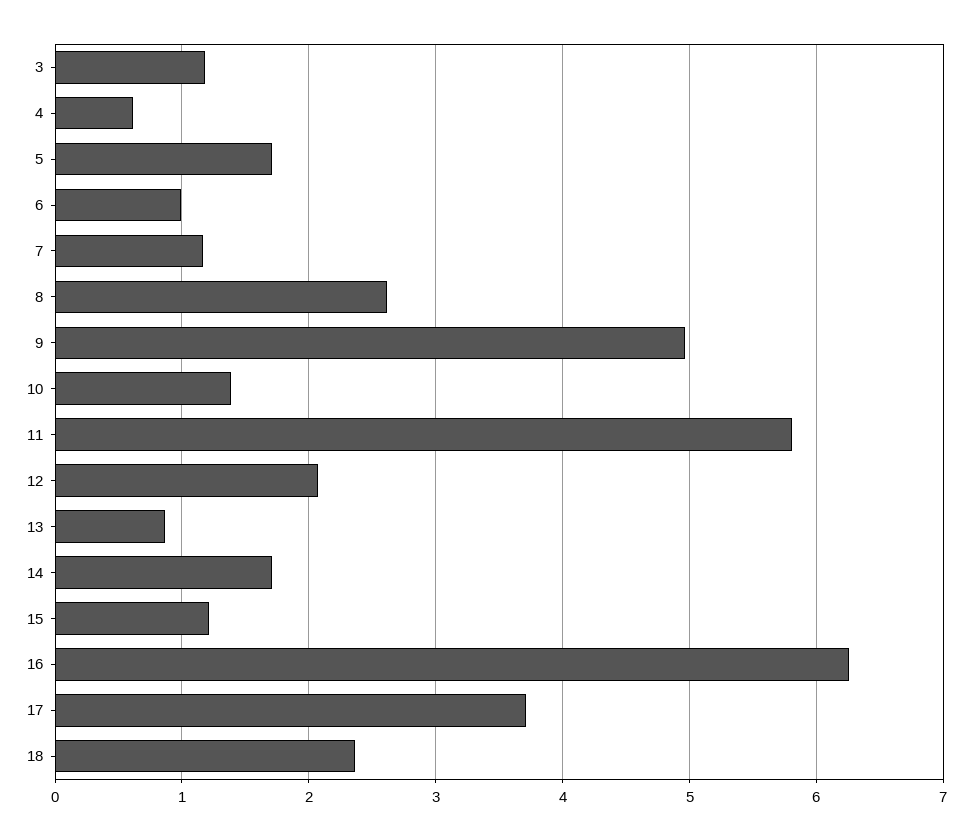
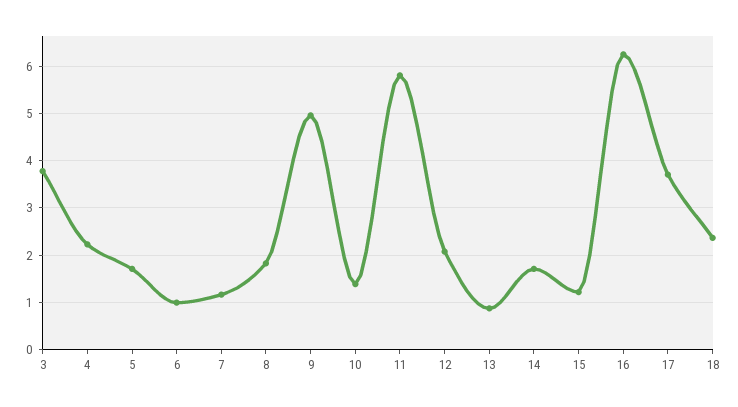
  {
-   "3": 1.2,
+   "3": 3.8,
-   "4": 0.6,
+   "4": 2.2,
    "5": 1.7,
    "6": 1,
    "7": 1.2,
-   "8": 2.6,
+   "8": 1.8,
    "9": 5,
    "10": 1.4,
    "11": 5.8,
    "12": 2.1,
    "13": 0.9,
    "14": 1.7,
    "15": 1.2,
    "16": 6.3,
    "17": 3.7,
    "18": 2.4
  }

